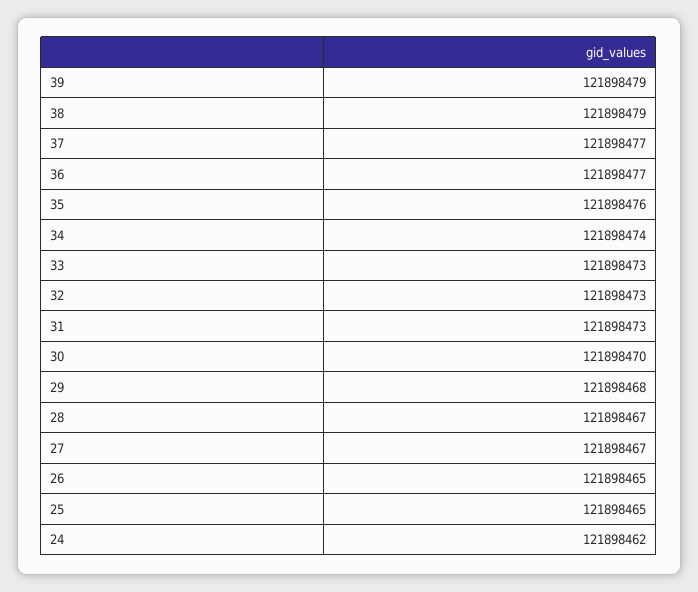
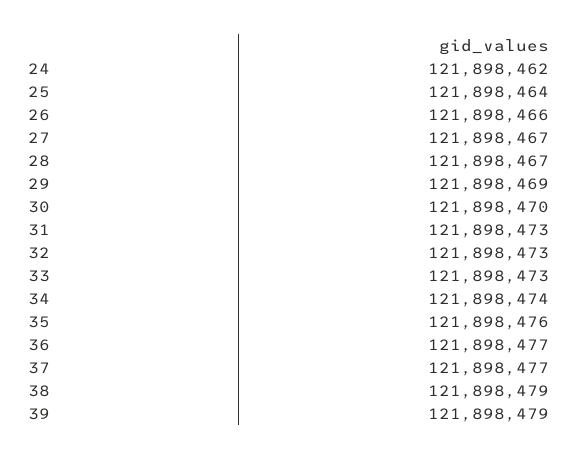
  {
    "39": 121898479,
    "38": 121898479,
    "37": 121898477,
    "36": 121898477,
    "35": 121898476,
    "34": 121898474,
    "33": 121898473,
    "32": 121898473,
    "31": 121898473,
    "30": 121898470,
-   "29": 121898468,
+   "29": 121898469,
    "28": 121898467,
    "27": 121898467,
-   "26": 121898465,
+   "26": 121898466,
-   "25": 121898465,
+   "25": 121898464,
    "24": 121898462
  }

